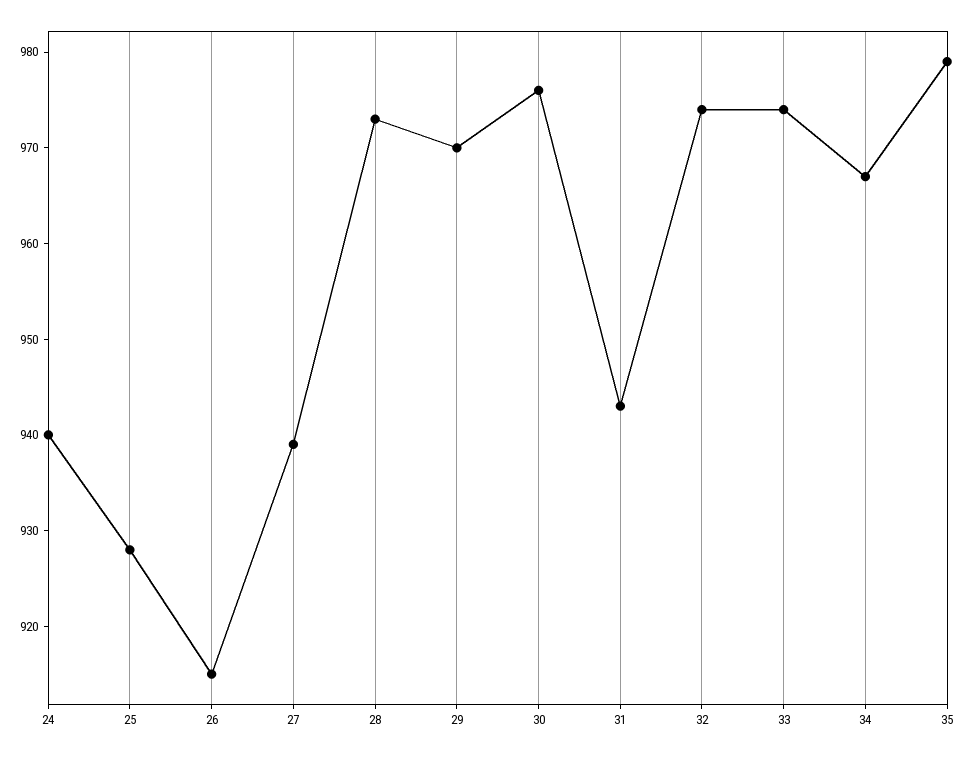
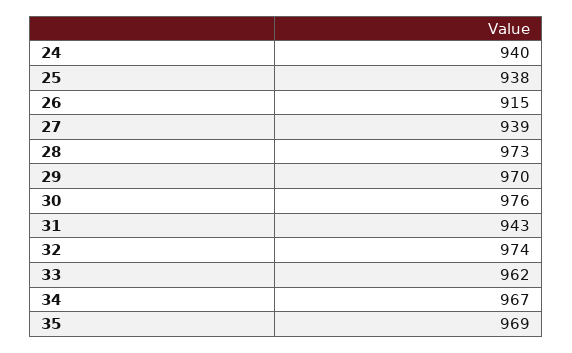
  {
    "24": 940,
-   "25": 928,
+   "25": 938,
    "26": 915,
    "27": 939,
    "28": 973,
    "29": 970,
    "30": 976,
    "31": 943,
    "32": 974,
-   "33": 974,
+   "33": 962,
    "34": 967,
-   "35": 979
+   "35": 969
  }

